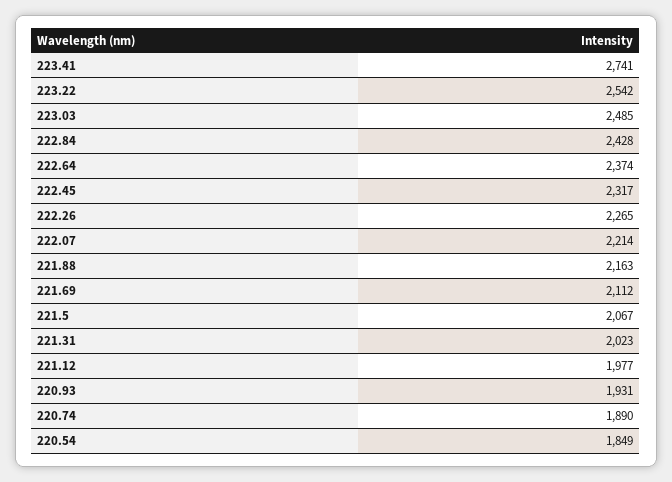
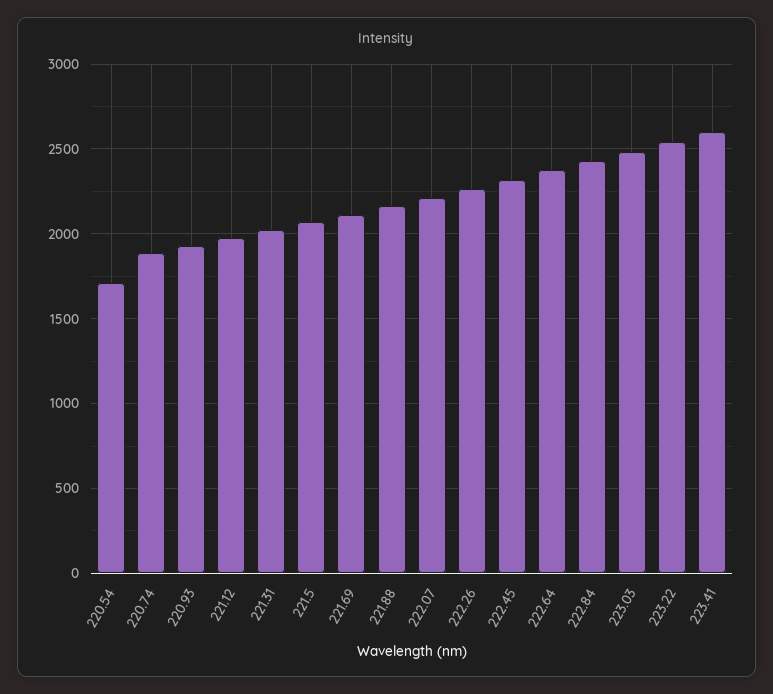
  {
-   "223.41": 2741,
+   "223.41": 2600,
    "223.22": 2542,
    "223.03": 2485,
    "222.84": 2428,
    "222.64": 2374,
    "222.45": 2317,
    "222.26": 2265,
    "222.07": 2214,
    "221.88": 2163,
    "221.69": 2112,
    "221.5": 2067,
    "221.31": 2023,
    "221.12": 1977,
    "220.93": 1931,
    "220.74": 1890,
-   "220.54": 1849
+   "220.54": 1700
  }

